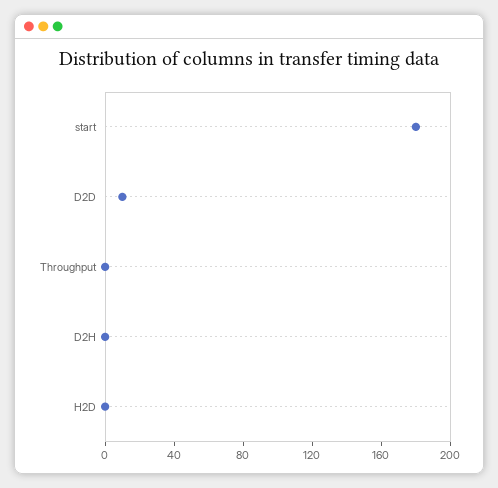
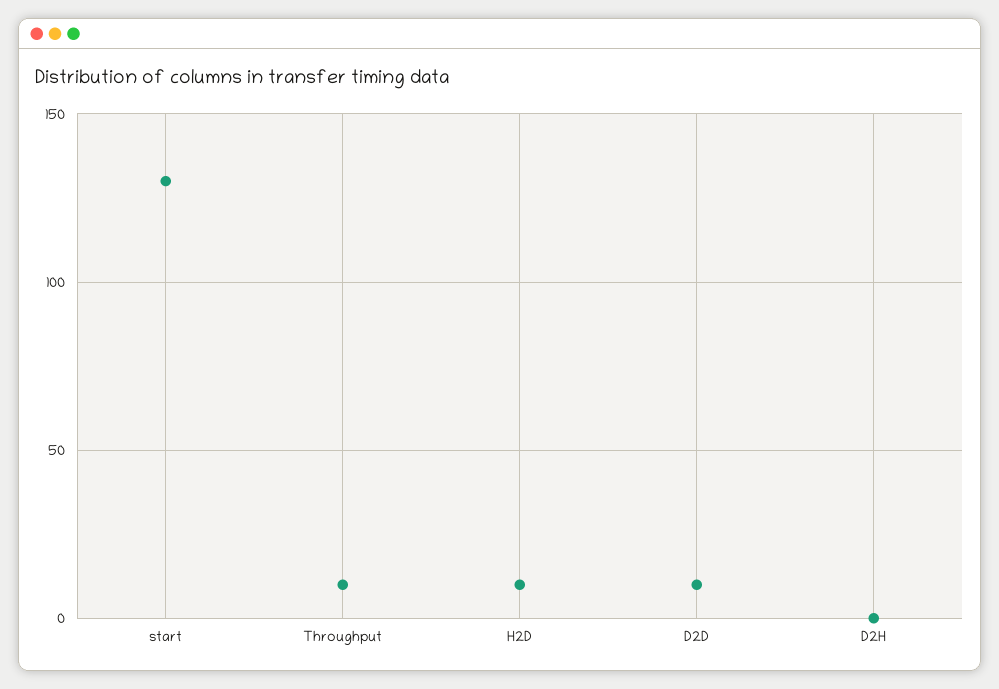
  {
-   "start": 180,
+   "start": 130,
    "D2D": 10,
-   "Throughput": 0,
+   "Throughput": 10,
    "D2H": 0,
-   "H2D": 0
+   "H2D": 10
  }

